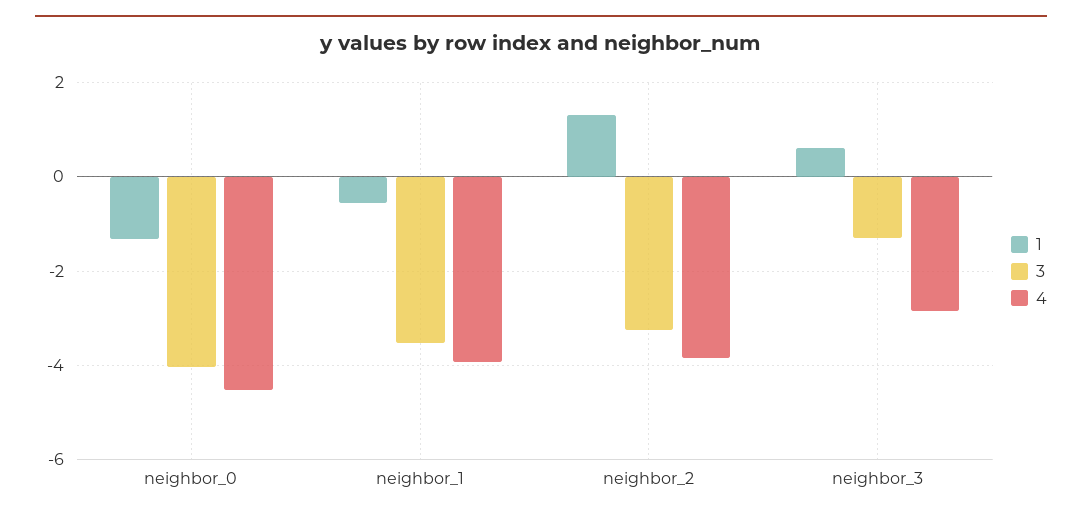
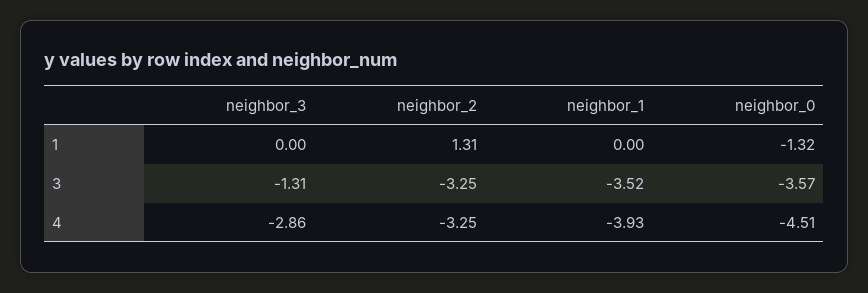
  {
    "1": {
      "neighbor_0": -1.32,
-     "neighbor_1": -0.6,
+     "neighbor_1": 0,
      "neighbor_2": 1.31,
-     "neighbor_3": 0.6
+     "neighbor_3": 0
    },
    "3": {
-     "neighbor_0": -4,
+     "neighbor_0": -3.57,
      "neighbor_1": -3.52,
      "neighbor_2": -3.25,
      "neighbor_3": -1.31
    },
    "4": {
      "neighbor_0": -4.51,
      "neighbor_1": -3.93,
-     "neighbor_2": -3.8,
+     "neighbor_2": -3.25,
      "neighbor_3": -2.86
    }
  }

